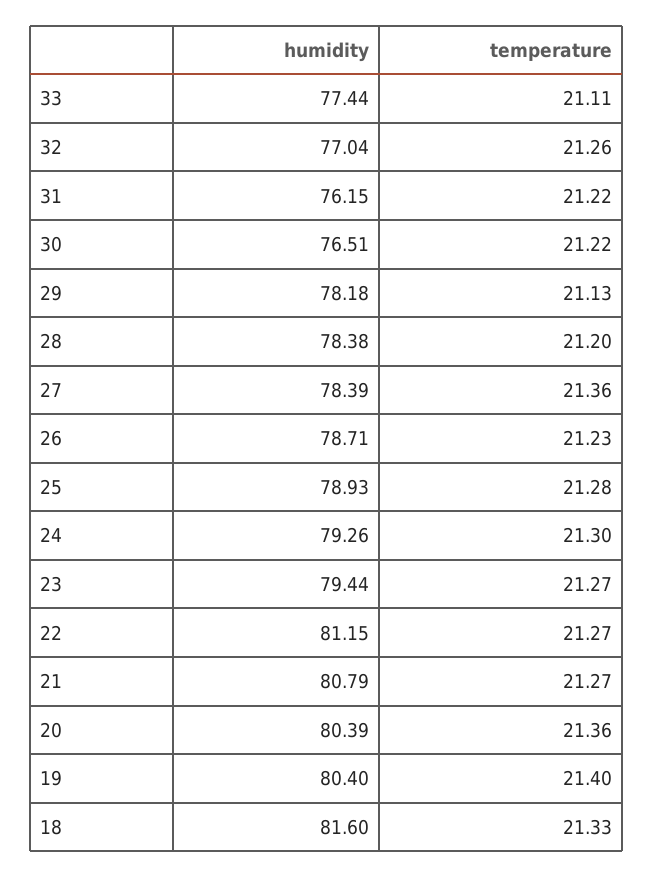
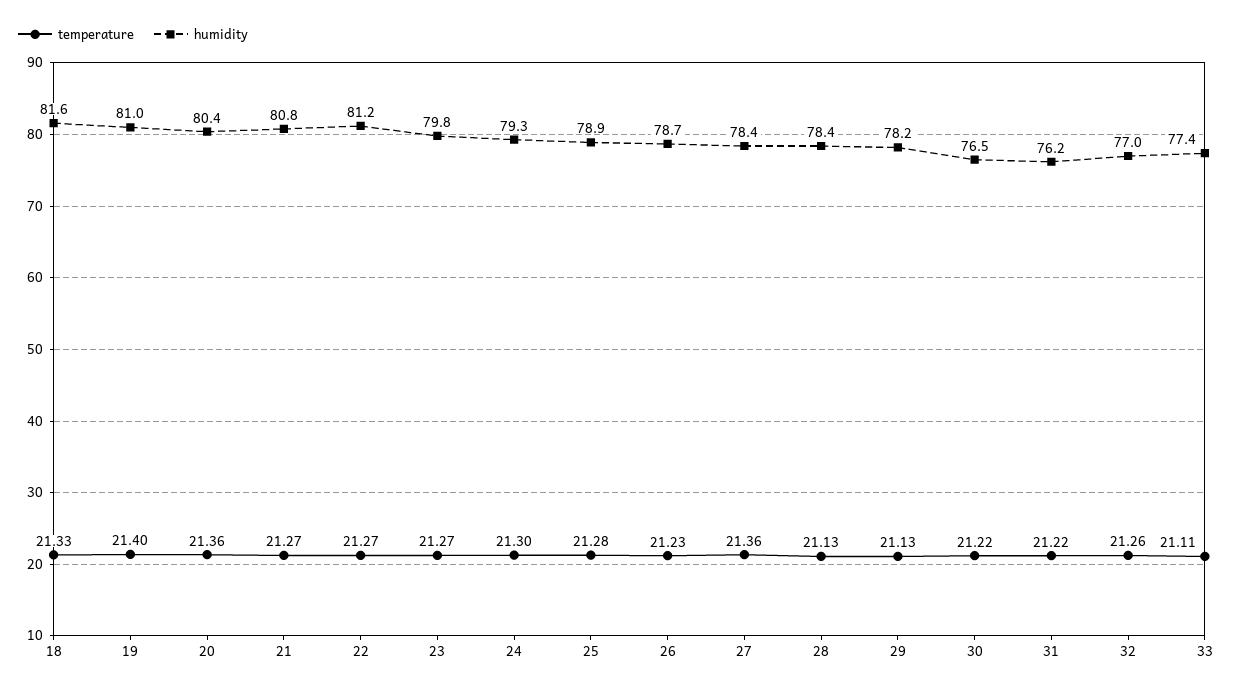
  {
    "humidity": {
      "33": 77.44,
      "32": 77.04,
      "31": 76.15,
      "30": 76.51,
      "29": 78.18,
      "28": 78.38,
      "27": 78.39,
      "26": 78.71,
      "25": 78.93,
      "24": 79.26,
-     "23": 79.44,
+     "23": 79.8,
      "22": 81.15,
      "21": 80.79,
      "20": 80.39,
-     "19": 80.4,
+     "19": 81,
      "18": 81.6
    },
    "temperature": {
      "33": 21.11,
      "32": 21.26,
      "31": 21.22,
      "30": 21.22,
      "29": 21.13,
-     "28": 21.2,
+     "28": 21.13,
      "27": 21.36,
      "26": 21.23,
      "25": 21.28,
      "24": 21.3,
      "23": 21.27,
      "22": 21.27,
      "21": 21.27,
      "20": 21.36,
      "19": 21.4,
      "18": 21.33
    }
  }

